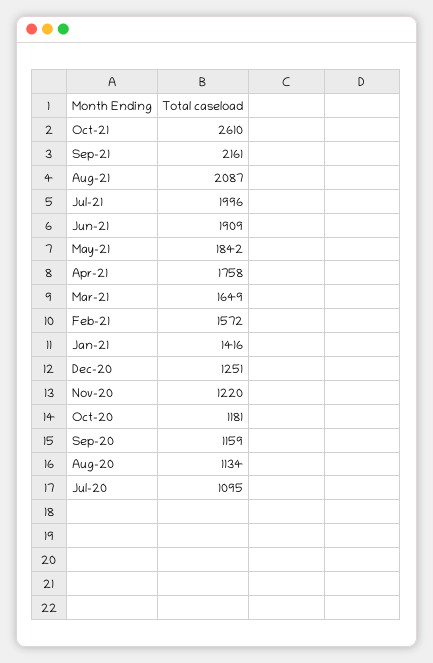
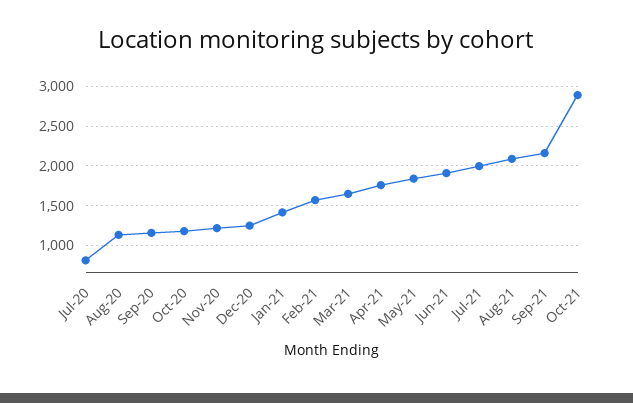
  {
-   "Oct-21": 2610,
+   "Oct-21": 2900,
    "Sep-21": 2161,
    "Aug-21": 2087,
    "Jul-21": 1996,
    "Jun-21": 1909,
    "May-21": 1842,
    "Apr-21": 1758,
    "Mar-21": 1649,
    "Feb-21": 1572,
    "Jan-21": 1416,
    "Dec-20": 1251,
    "Nov-20": 1220,
    "Oct-20": 1181,
    "Sep-20": 1159,
    "Aug-20": 1134,
-   "Jul-20": 1095
+   "Jul-20": 800
  }

